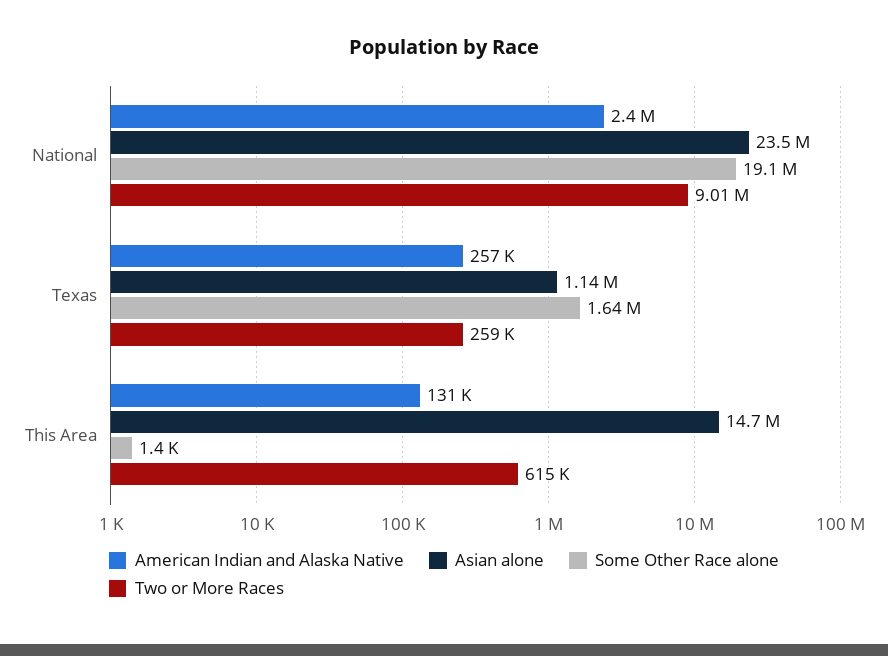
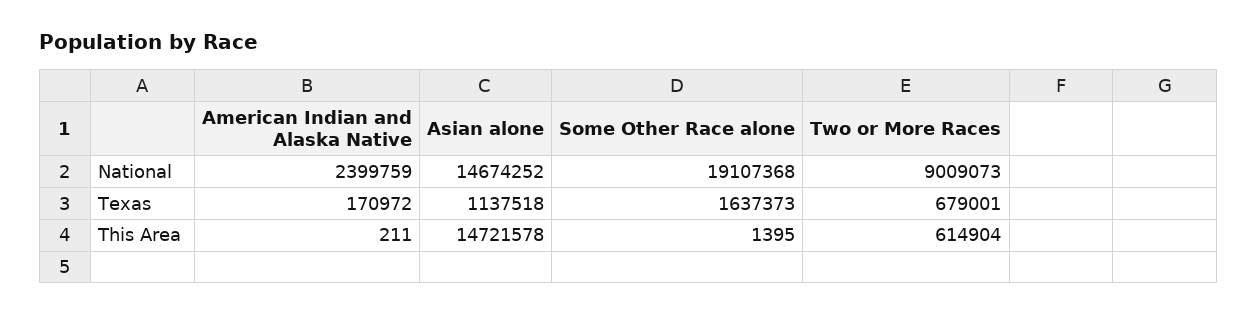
  {
    "American Indian and Alaska Native": {
      "National": 2399759,
-     "Texas": 257000,
+     "Texas": 170972,
-     "This Area": 131000
+     "This Area": 211
    },
    "Asian alone": {
-     "National": 23500000,
+     "National": 14674252,
      "Texas": 1137518,
      "This Area": 14721578
    },
    "Some Other Race alone": {
      "National": 19107368,
      "Texas": 1637373,
      "This Area": 1395
    },
    "Two or More Races": {
      "National": 9009073,
-     "Texas": 259000,
+     "Texas": 679001,
      "This Area": 614904
    }
  }

